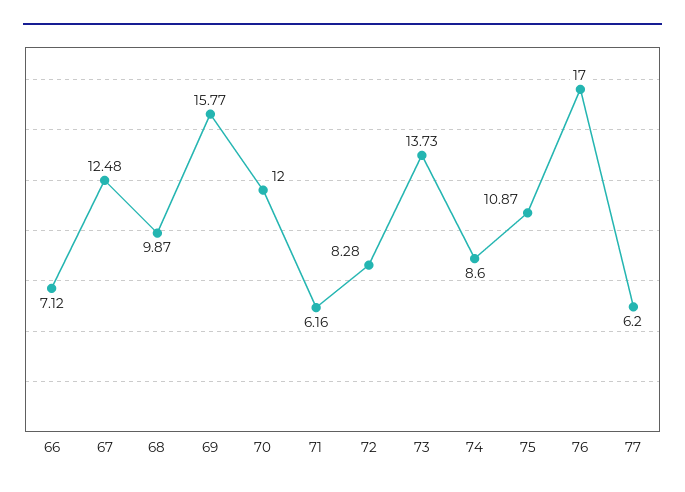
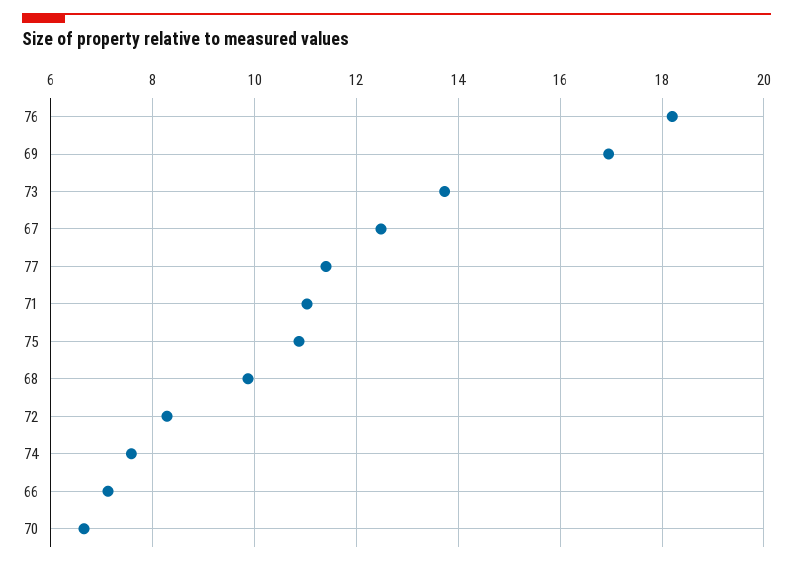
  {
    "66": 7.12,
    "67": 12.48,
    "68": 9.87,
-   "69": 15.77,
+   "69": 17,
-   "70": 12,
+   "70": 6.6,
-   "71": 6.16,
+   "71": 11,
    "72": 8.28,
    "73": 13.73,
-   "74": 8.6,
+   "74": 7.6,
    "75": 10.87,
-   "76": 17,
+   "76": 18.2,
-   "77": 6.2
+   "77": 11.4
  }

